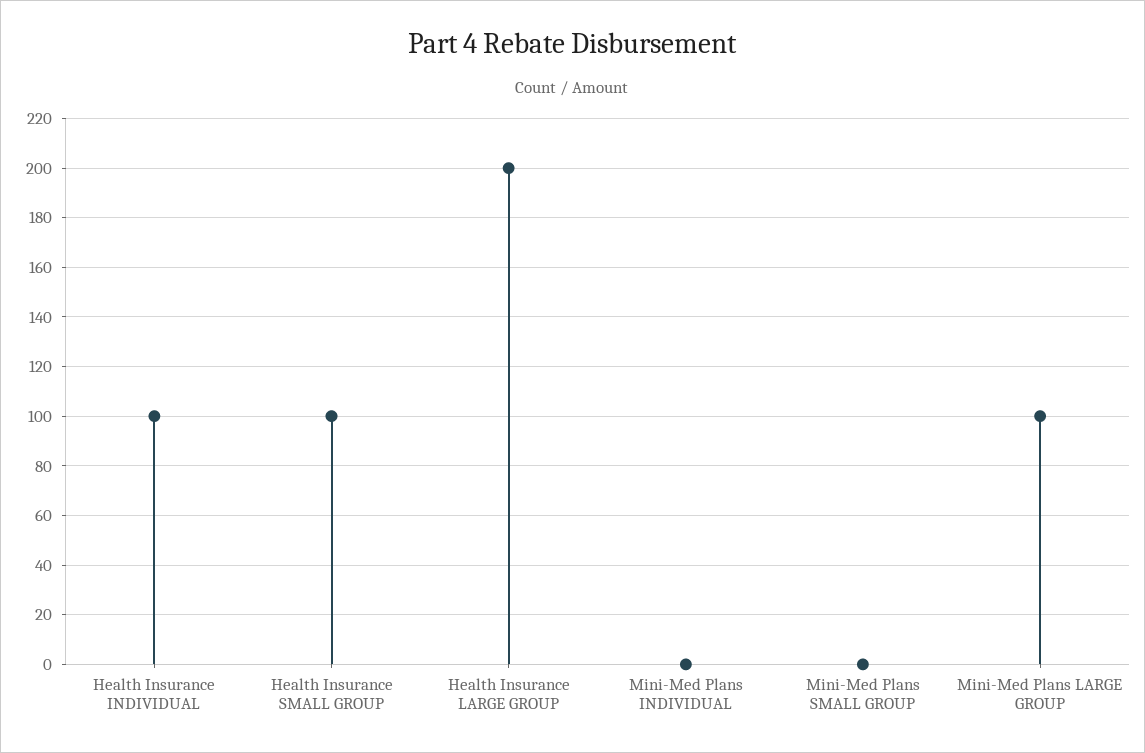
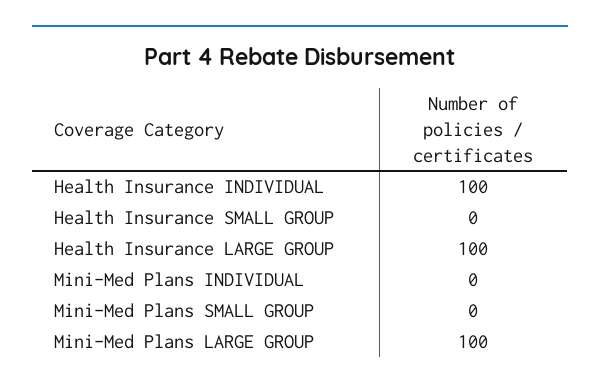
  {
    "Health Insurance INDIVIDUAL": 100,
-   "Health Insurance SMALL GROUP": 100,
+   "Health Insurance SMALL GROUP": 0,
-   "Health Insurance LARGE GROUP": 200,
+   "Health Insurance LARGE GROUP": 100,
    "Mini-Med Plans INDIVIDUAL": 0,
    "Mini-Med Plans SMALL GROUP": 0,
    "Mini-Med Plans LARGE GROUP": 100
  }

